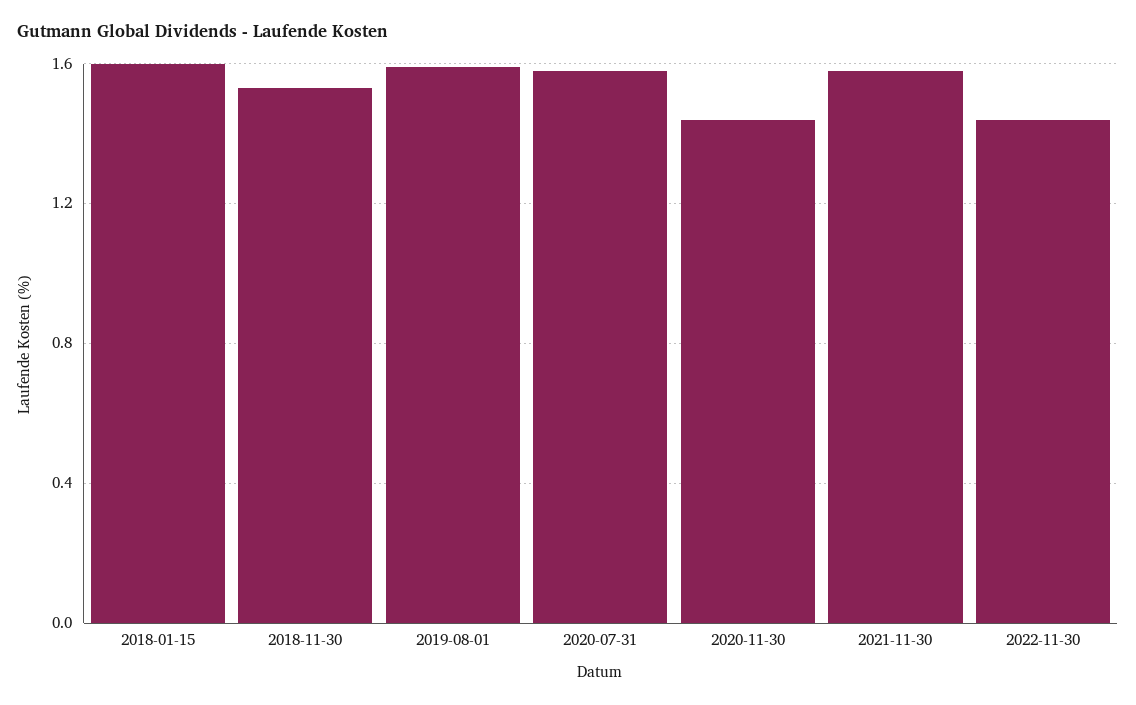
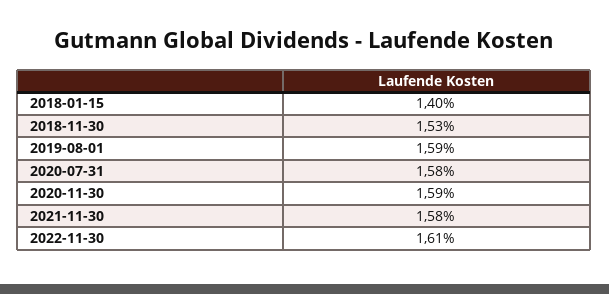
  {
-   "2018-01-15": 1.6,
+   "2018-01-15": 1.4,
    "2018-11-30": 1.53,
    "2019-08-01": 1.59,
    "2020-07-31": 1.58,
-   "2020-11-30": 1.45,
+   "2020-11-30": 1.59,
    "2021-11-30": 1.58,
-   "2022-11-30": 1.45
+   "2022-11-30": 1.61
  }

